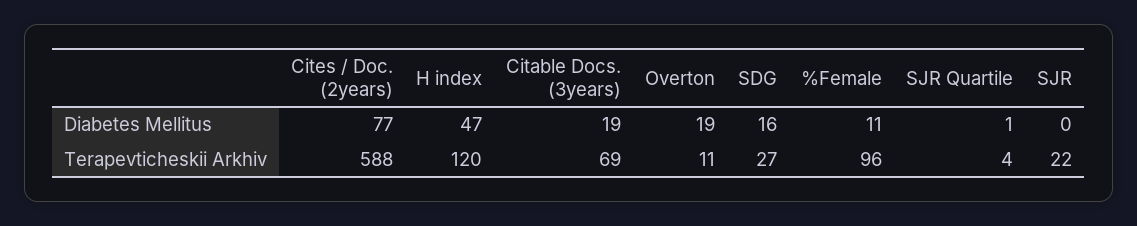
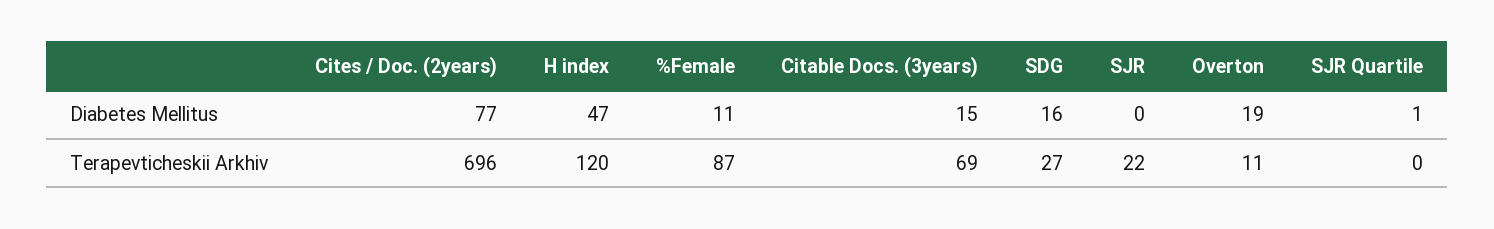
  {
    "Cites / Doc. (2years)": {
      "Diabetes Mellitus": 77,
-     "Terapevticheskii Arkhiv": 588
+     "Terapevticheskii Arkhiv": 696
    },
    "H index": {
      "Diabetes Mellitus": 47,
      "Terapevticheskii Arkhiv": 120
    },
    "Citable Docs. (3years)": {
-     "Diabetes Mellitus": 19,
+     "Diabetes Mellitus": 15,
      "Terapevticheskii Arkhiv": 69
    },
    "Overton": {
      "Diabetes Mellitus": 19,
      "Terapevticheskii Arkhiv": 11
    },
    "SDG": {
      "Diabetes Mellitus": 16,
      "Terapevticheskii Arkhiv": 27
    },
    "%Female": {
      "Diabetes Mellitus": 11,
-     "Terapevticheskii Arkhiv": 96
+     "Terapevticheskii Arkhiv": 87
    },
    "SJR Quartile": {
      "Diabetes Mellitus": 1,
-     "Terapevticheskii Arkhiv": 4
+     "Terapevticheskii Arkhiv": 0
    },
    "SJR": {
      "Diabetes Mellitus": 0,
      "Terapevticheskii Arkhiv": 22
    }
  }

